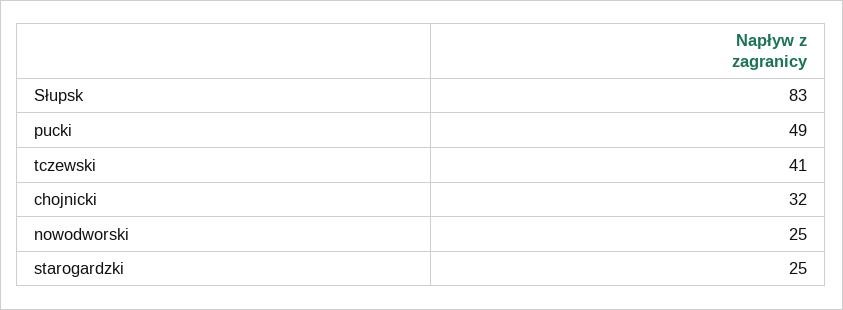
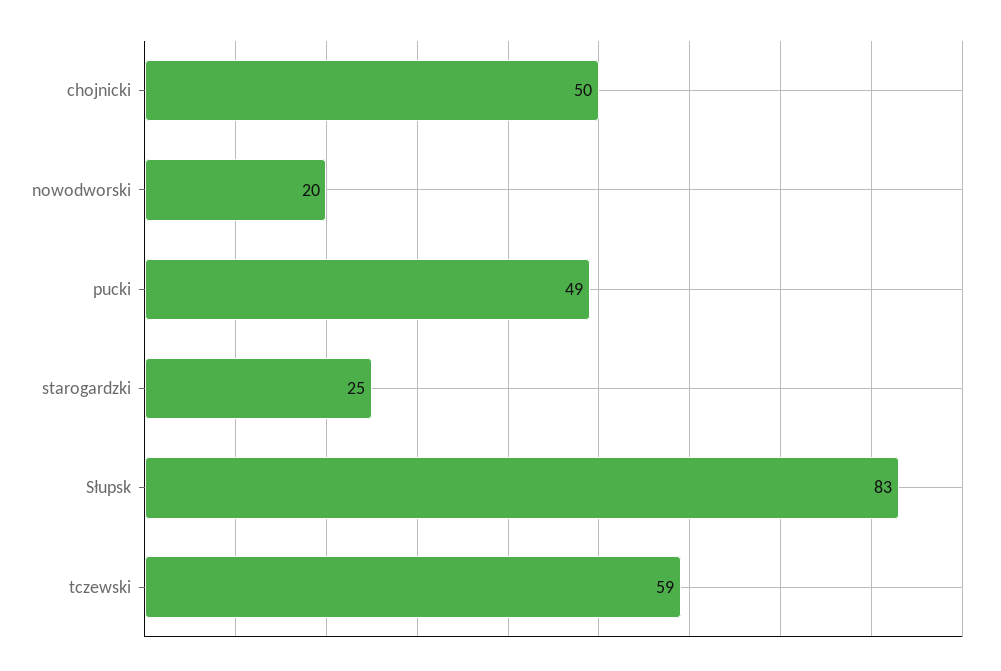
  {
    "Słupsk": 83,
    "pucki": 49,
-   "tczewski": 41,
+   "tczewski": 59,
-   "chojnicki": 32,
+   "chojnicki": 50,
-   "nowodworski": 25,
+   "nowodworski": 20,
    "starogardzki": 25
  }

